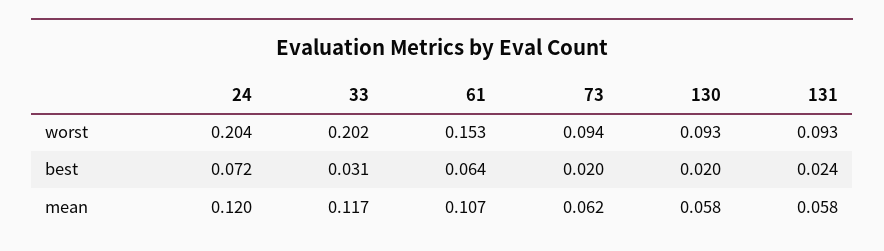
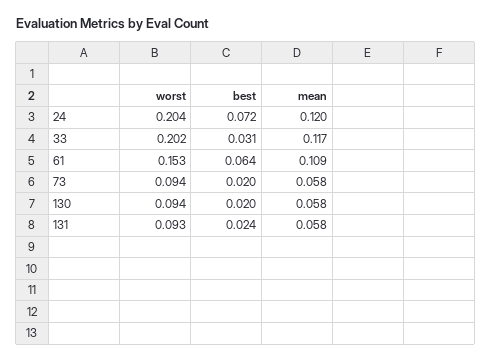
  {
    "24": {
      "worst": 0.204,
      "best": 0.072,
      "mean": 0.12
    },
    "33": {
      "worst": 0.202,
      "best": 0.031,
      "mean": 0.117
    },
    "61": {
      "worst": 0.153,
      "best": 0.064,
-     "mean": 0.107
+     "mean": 0.109
    },
    "73": {
      "worst": 0.094,
      "best": 0.02,
-     "mean": 0.062
+     "mean": 0.058
    },
    "130": {
-     "worst": 0.093,
+     "worst": 0.094,
      "best": 0.02,
      "mean": 0.058
    },
    "131": {
      "worst": 0.093,
      "best": 0.024,
      "mean": 0.058
    }
  }

